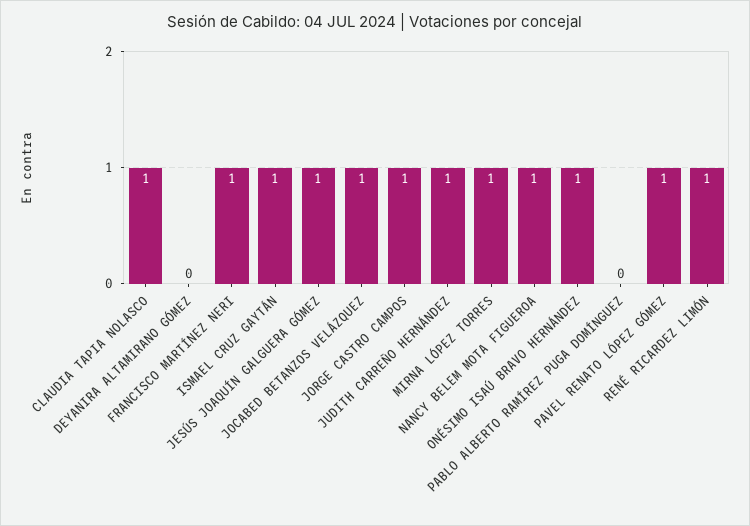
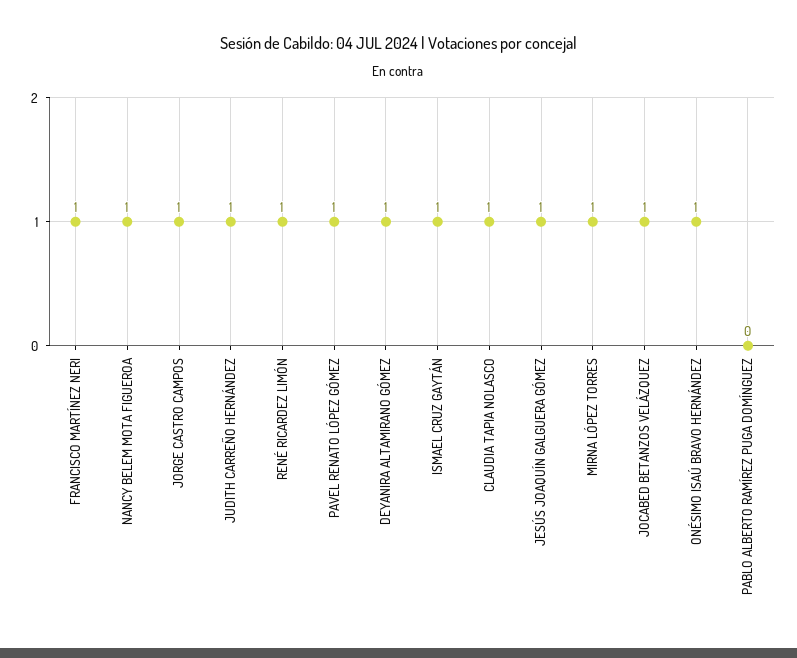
  {
    "CLAUDIA TAPIA NOLASCO": 1,
-   "DEYANIRA ALTAMIRANO GÓMEZ": 0,
+   "DEYANIRA ALTAMIRANO GÓMEZ": 1,
    "FRANCISCO MARTÍNEZ NERI": 1,
    "ISMAEL CRUZ GAYTÁN": 1,
    "JESÚS JOAQUÍN GALGUERA GÓMEZ": 1,
    "JOCABED BETANZOS VELÁZQUEZ": 1,
    "JORGE CASTRO CAMPOS": 1,
    "JUDITH CARREÑO HERNÁNDEZ": 1,
    "MIRNA LÓPEZ TORRES": 1,
    "NANCY BELEM MOTA FIGUEROA": 1,
    "ONÉSIMO ISAÚ BRAVO HERNÁNDEZ": 1,
    "PABLO ALBERTO RAMÍREZ PUGA DOMÍNGUEZ": 0,
    "PAVEL RENATO LÓPEZ GÓMEZ": 1,
    "RENÉ RICARDEZ LIMÓN": 1
  }

